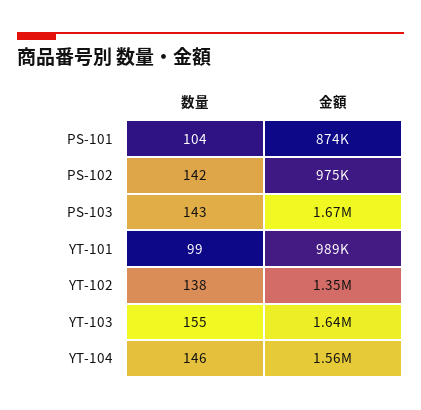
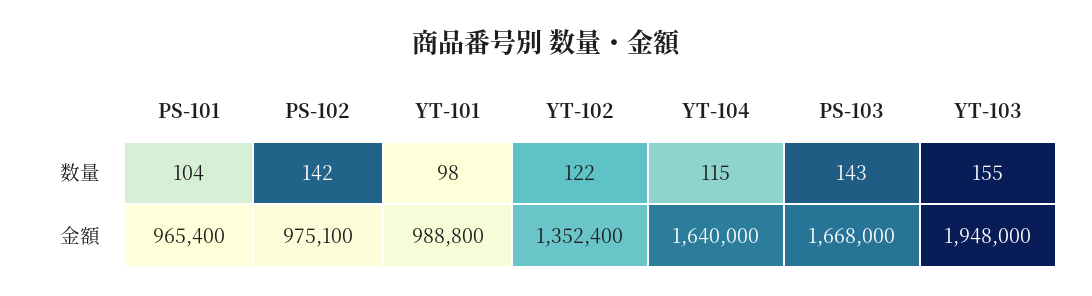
  {
    "数量": {
      "PS-101": 104,
      "PS-102": 142,
      "PS-103": 143,
-     "YT-101": 99,
+     "YT-101": 98,
-     "YT-102": 138,
+     "YT-102": 122,
      "YT-103": 155,
-     "YT-104": 146
+     "YT-104": 115
    },
    "金額": {
-     "PS-101": 874000,
+     "PS-101": 965400,
      "PS-102": 975100,
      "PS-103": 1668000,
      "YT-101": 988800,
      "YT-102": 1352400,
-     "YT-103": 1640000,
+     "YT-103": 1948000,
-     "YT-104": 1560000
+     "YT-104": 1640000
    }
  }

